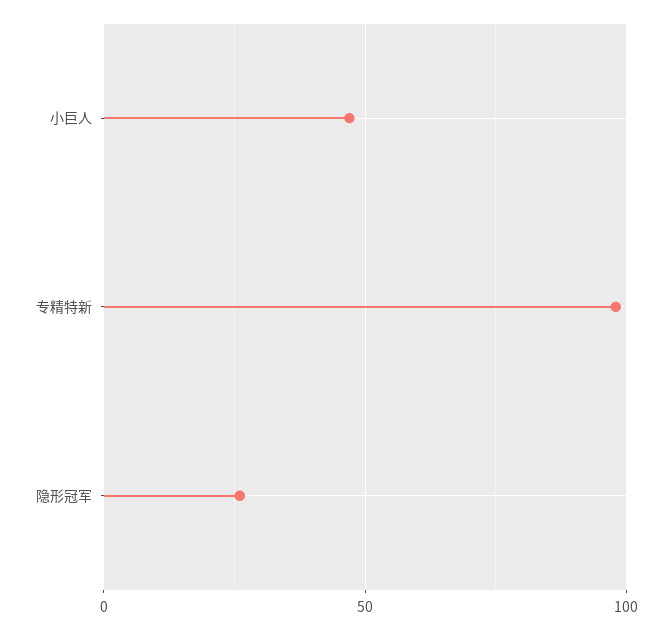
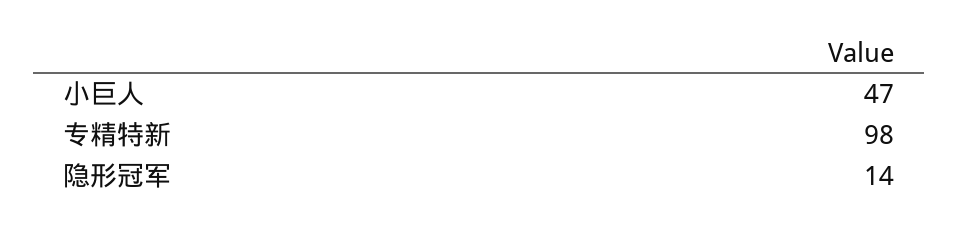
  {
    "小巨人": 47,
    "专精特新": 98,
-   "隐形冠军": 25
+   "隐形冠军": 14
  }

